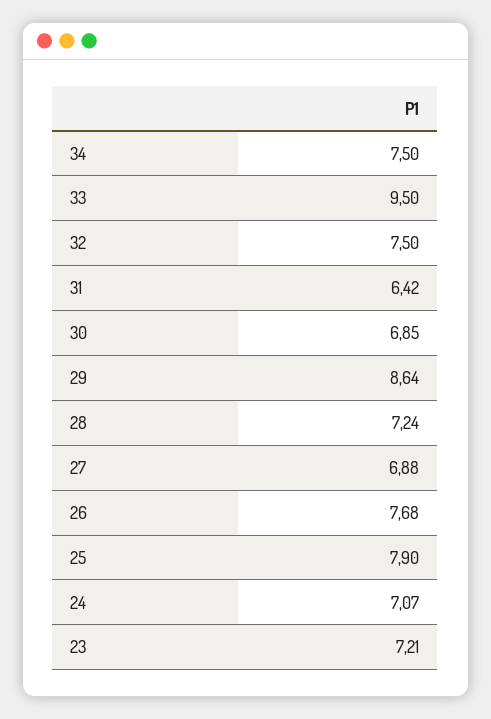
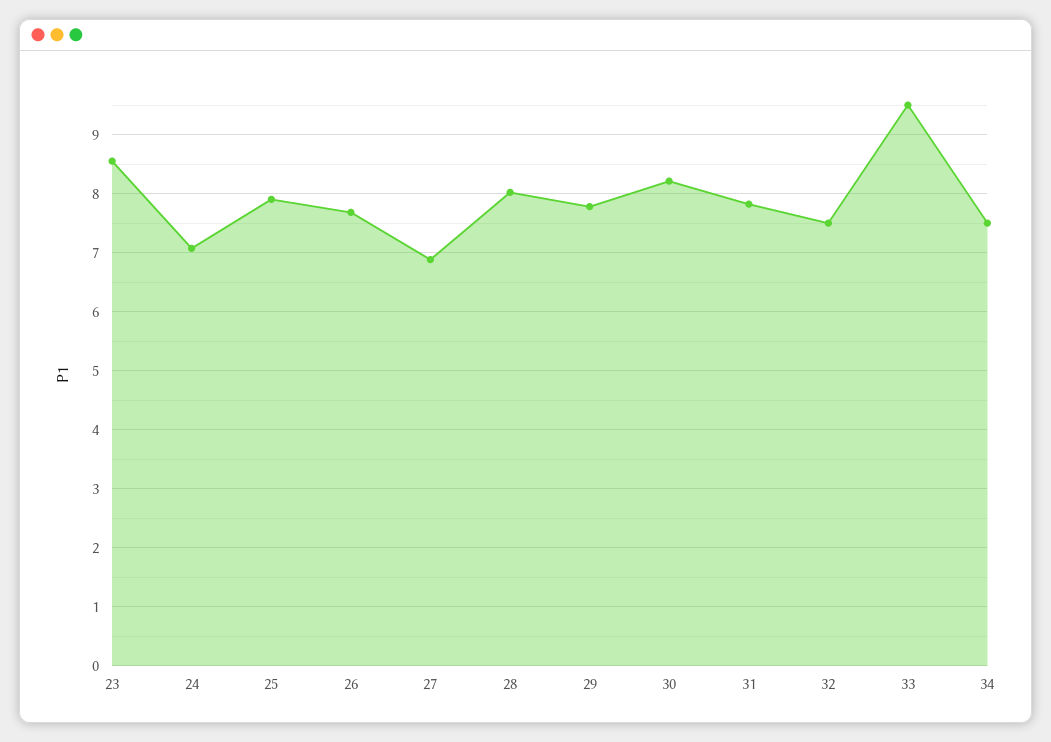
  {
    "34": 7.5,
    "33": 9.5,
    "32": 7.5,
-   "31": 6.42,
+   "31": 7.8,
-   "30": 6.85,
+   "30": 8.2,
-   "29": 8.64,
+   "29": 7.8,
-   "28": 7.24,
+   "28": 8,
    "27": 6.88,
    "26": 7.68,
    "25": 7.9,
    "24": 7.07,
-   "23": 7.21
+   "23": 8.6
  }

